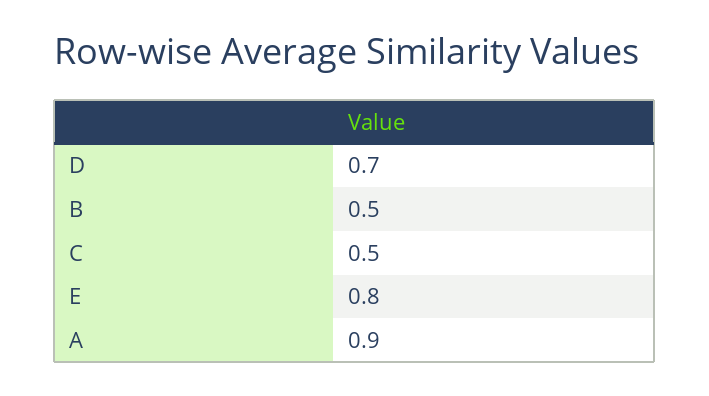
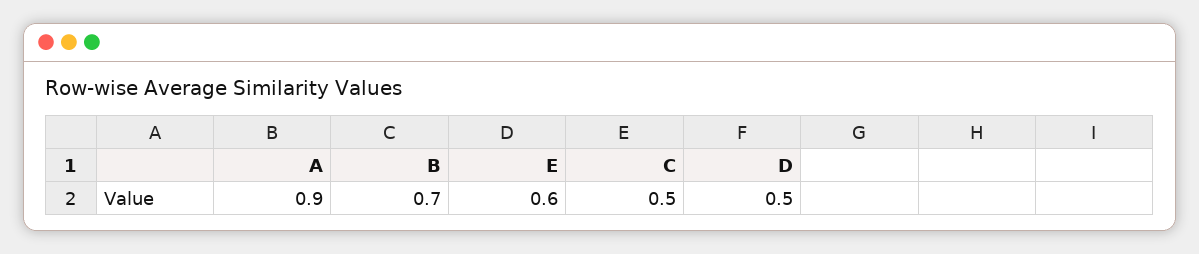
  {
-   "D": 0.7,
+   "D": 0.5,
-   "B": 0.5,
+   "B": 0.7,
    "C": 0.5,
-   "E": 0.8,
+   "E": 0.6,
    "A": 0.9
  }

